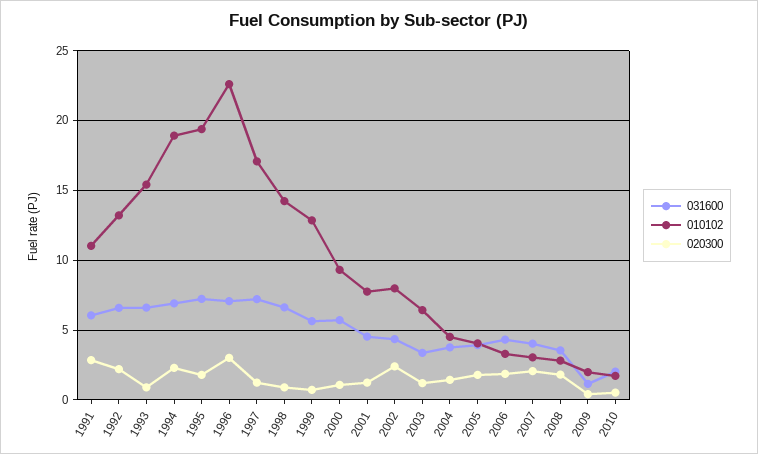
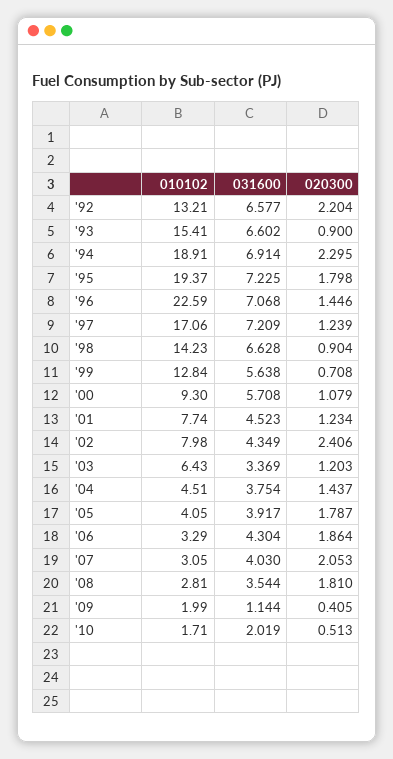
  {
    "031600": {
-     "1991": 6,
      "1992": 6.577,
      "1993": 6.602,
      "1994": 6.914,
      "1995": 7.225,
      "1996": 7.068,
      "1997": 7.209,
      "1998": 6.628,
      "1999": 5.638,
      "2000": 5.708,
      "2001": 4.523,
      "2002": 4.349,
      "2003": 3.369,
      "2004": 3.754,
      "2005": 3.917,
      "2006": 4.304,
      "2007": 4.03,
      "2008": 3.544,
      "2009": 1.144,
      "2010": 2.019
    },
    "010102": {
-     "1991": 11,
      "1992": 13.21,
      "1993": 15.41,
      "1994": 18.91,
      "1995": 19.37,
      "1996": 22.59,
      "1997": 17.06,
      "1998": 14.23,
      "1999": 12.84,
      "2000": 9.3,
      "2001": 7.74,
      "2002": 7.98,
      "2003": 6.43,
      "2004": 4.51,
      "2005": 4.05,
      "2006": 3.29,
      "2007": 3.05,
      "2008": 2.81,
      "2009": 1.99,
      "2010": 1.71
    },
    "020300": {
-     "1991": 3,
      "1992": 2.204,
      "1993": 0.9,
      "1994": 2.295,
      "1995": 1.798,
-     "1996": 3,
+     "1996": 1.446,
      "1997": 1.239,
      "1998": 0.904,
      "1999": 0.708,
      "2000": 1.079,
      "2001": 1.234,
      "2002": 2.406,
      "2003": 1.203,
      "2004": 1.437,
      "2005": 1.787,
      "2006": 1.864,
      "2007": 2.053,
      "2008": 1.81,
      "2009": 0.405,
      "2010": 0.513
    }
  }

